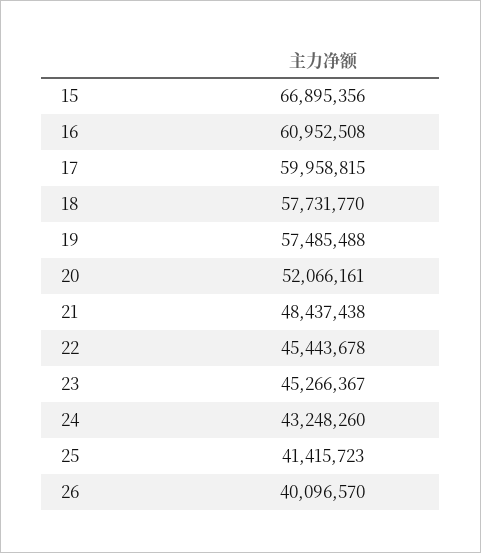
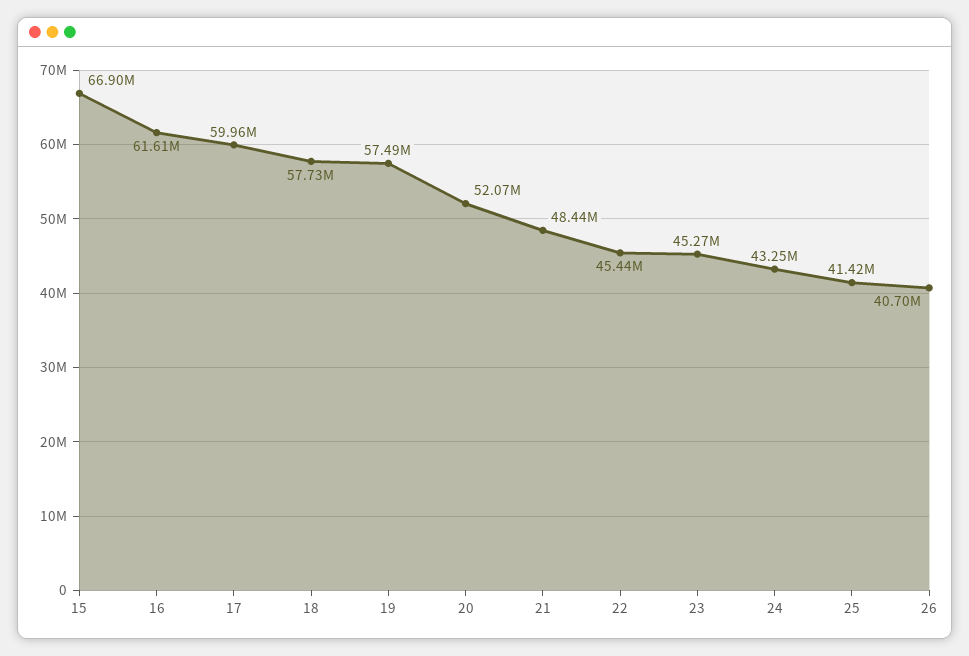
  {
    "15": 66895356,
-   "16": 60952508,
+   "16": 61610000,
    "17": 59958815,
    "18": 57731770,
    "19": 57485488,
    "20": 52066161,
    "21": 48437438,
    "22": 45443678,
    "23": 45266367,
    "24": 43248260,
    "25": 41415723,
-   "26": 40096570
+   "26": 40700000
  }

